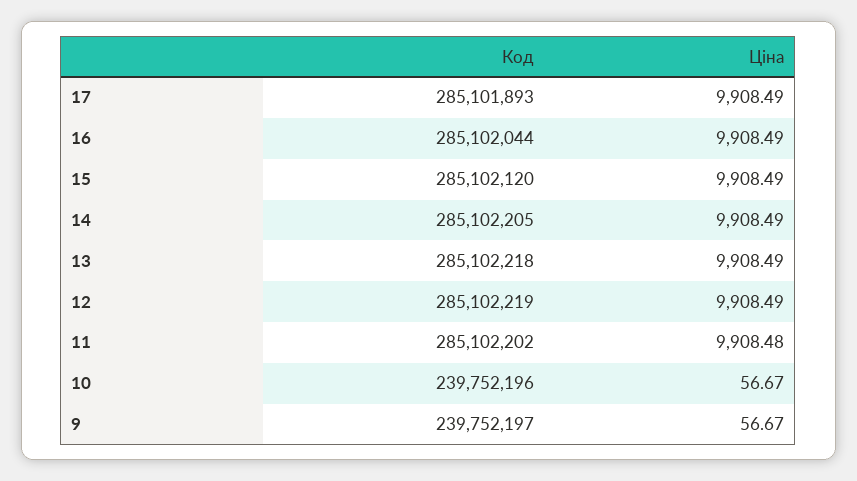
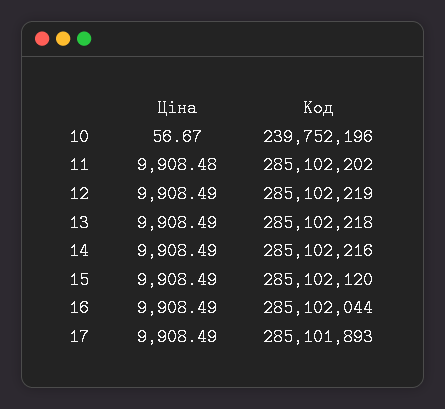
  {
    "Код": {
      "17": 285101893,
      "16": 285102044,
      "15": 285102120,
-     "14": 285102205,
+     "14": 285102216,
      "13": 285102218,
      "12": 285102219,
      "11": 285102202,
-     "10": 239752196,
+     "10": 239752196
-     "9": 239752197
    },
    "Ціна": {
      "17": 9908.49,
      "16": 9908.49,
      "15": 9908.49,
      "14": 9908.49,
      "13": 9908.49,
      "12": 9908.49,
      "11": 9908.48,
-     "10": 56.67,
+     "10": 56.67
-     "9": 56.67
    }
  }

